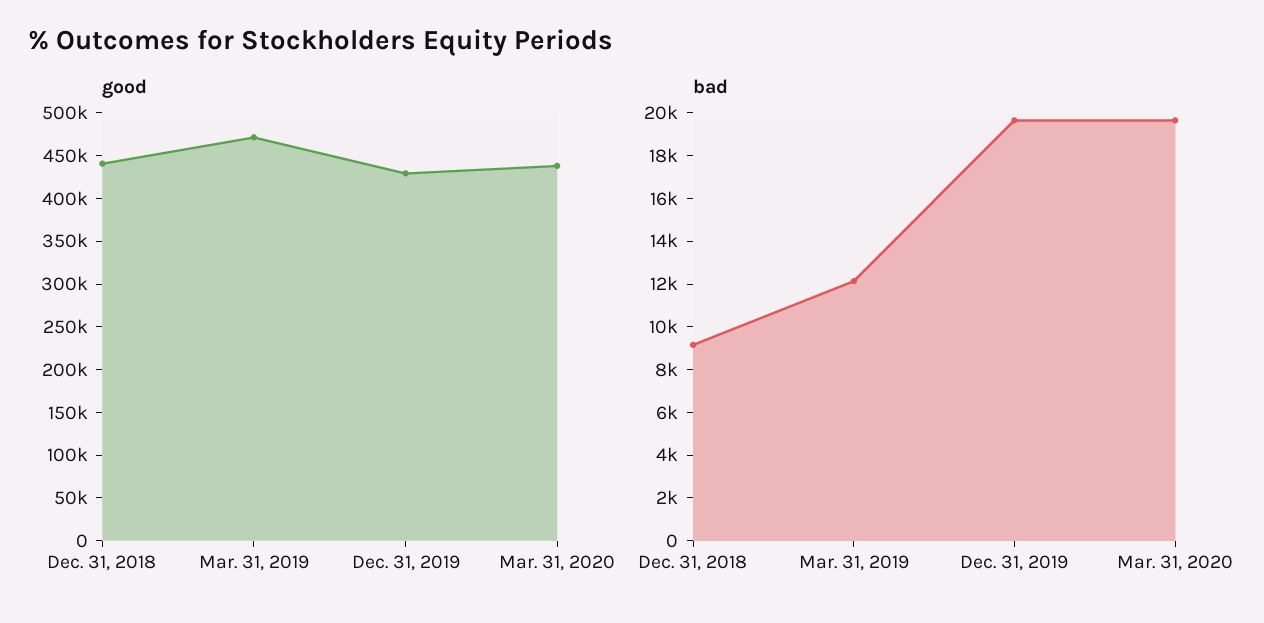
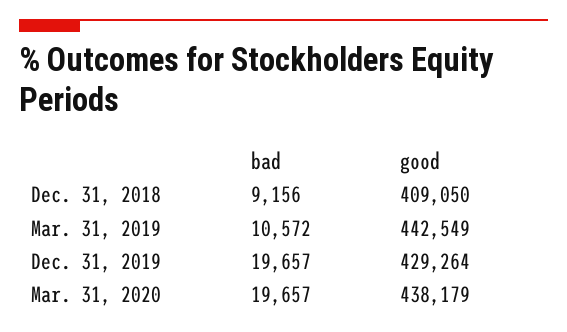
  {
    "good": {
-     "Dec. 31, 2018": 440000,
+     "Dec. 31, 2018": 409050,
-     "Mar. 31, 2019": 470000,
+     "Mar. 31, 2019": 442549,
      "Dec. 31, 2019": 429264,
      "Mar. 31, 2020": 438179
    },
    "bad": {
      "Dec. 31, 2018": 9156,
-     "Mar. 31, 2019": 12000,
+     "Mar. 31, 2019": 10572,
      "Dec. 31, 2019": 19657,
      "Mar. 31, 2020": 19657
    }
  }

